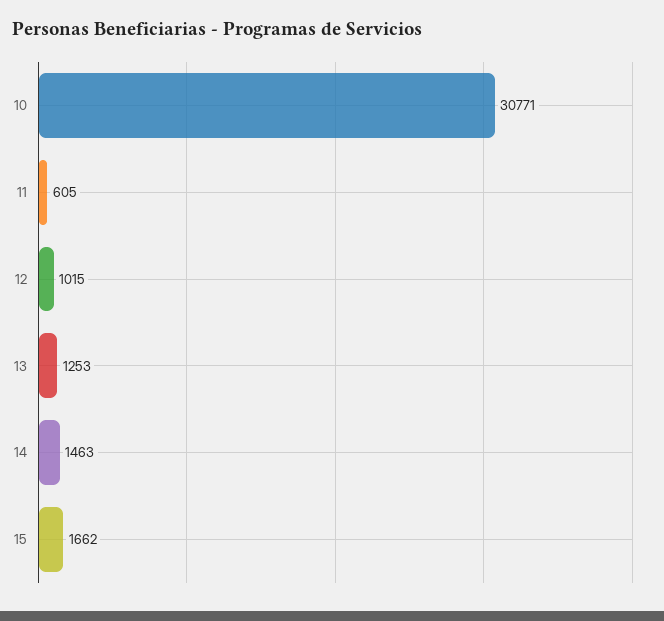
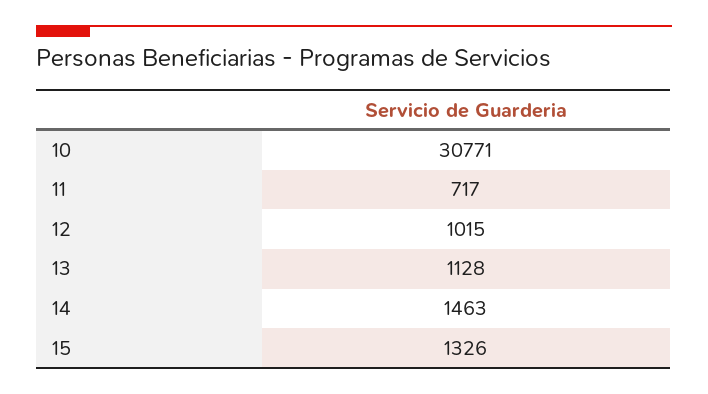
  {
    "10": 30771,
-   "11": 605,
+   "11": 717,
    "12": 1015,
-   "13": 1253,
+   "13": 1128,
    "14": 1463,
-   "15": 1662
+   "15": 1326
  }

